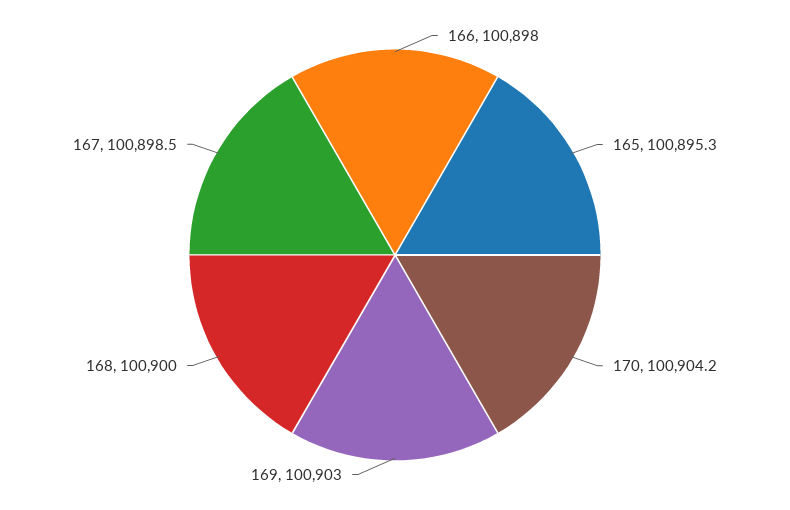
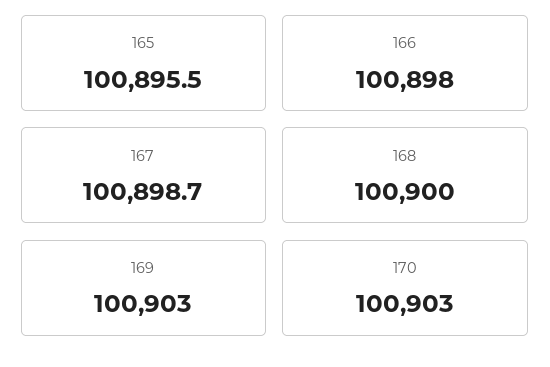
  {
    "166": 100898,
-   "165": 100895.3,
+   "165": 100895.5,
-   "170": 100904.2,
+   "170": 100903,
    "169": 100903,
    "168": 100900,
-   "167": 100898.5
+   "167": 100898.7
  }

